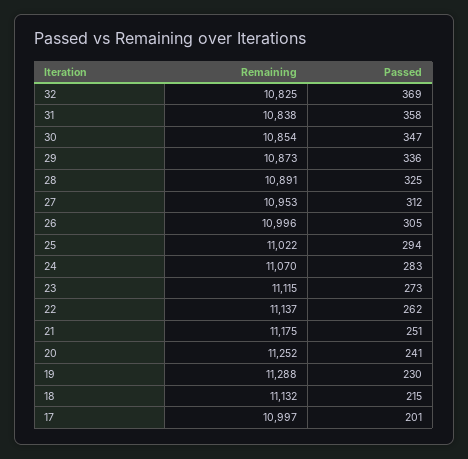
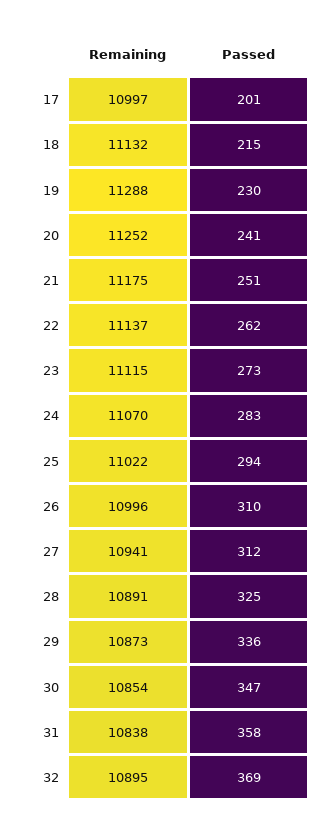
  {
    "Remaining": {
-     "32": 10825,
+     "32": 10895,
      "31": 10838,
      "30": 10854,
      "29": 10873,
      "28": 10891,
-     "27": 10953,
+     "27": 10941,
      "26": 10996,
      "25": 11022,
      "24": 11070,
      "23": 11115,
      "22": 11137,
      "21": 11175,
      "20": 11252,
      "19": 11288,
      "18": 11132,
      "17": 10997
    },
    "Passed": {
      "32": 369,
      "31": 358,
      "30": 347,
      "29": 336,
      "28": 325,
      "27": 312,
-     "26": 305,
+     "26": 310,
      "25": 294,
      "24": 283,
      "23": 273,
      "22": 262,
      "21": 251,
      "20": 241,
      "19": 230,
      "18": 215,
      "17": 201
    }
  }

